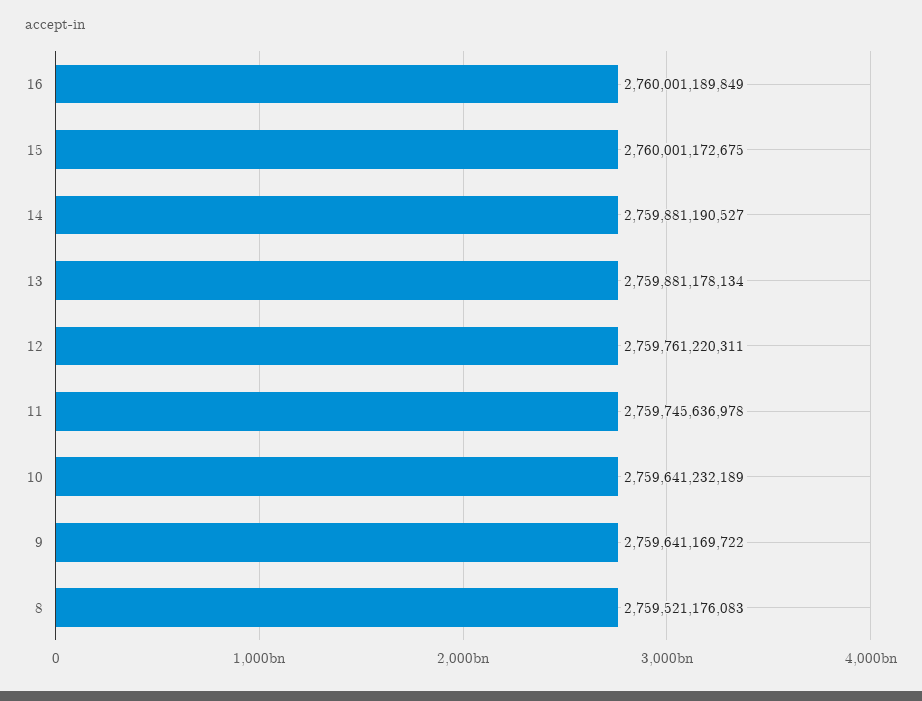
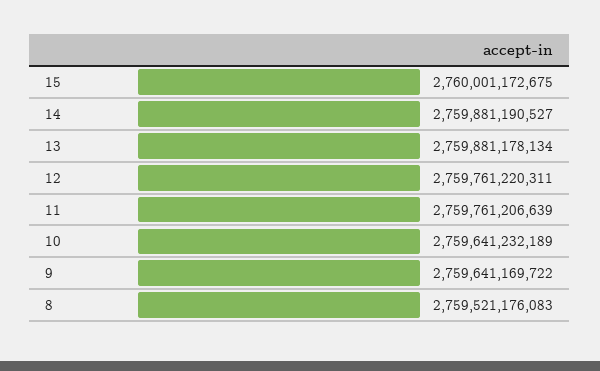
  {
-   "16": 2760001189849,
    "15": 2760001172675,
    "14": 2759881190527,
    "13": 2759881178134,
    "12": 2759761220311,
-   "11": 2759745636978,
+   "11": 2759761206639,
    "10": 2759641232189,
    "9": 2759641169722,
    "8": 2759521176083
  }

